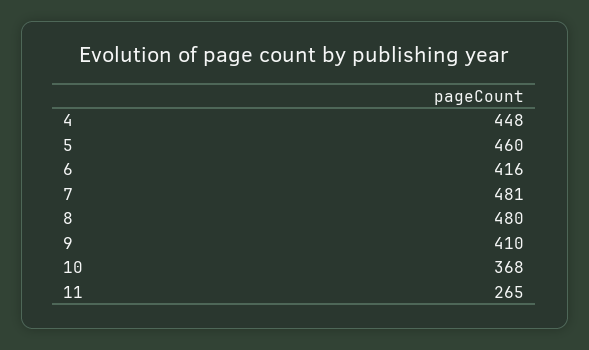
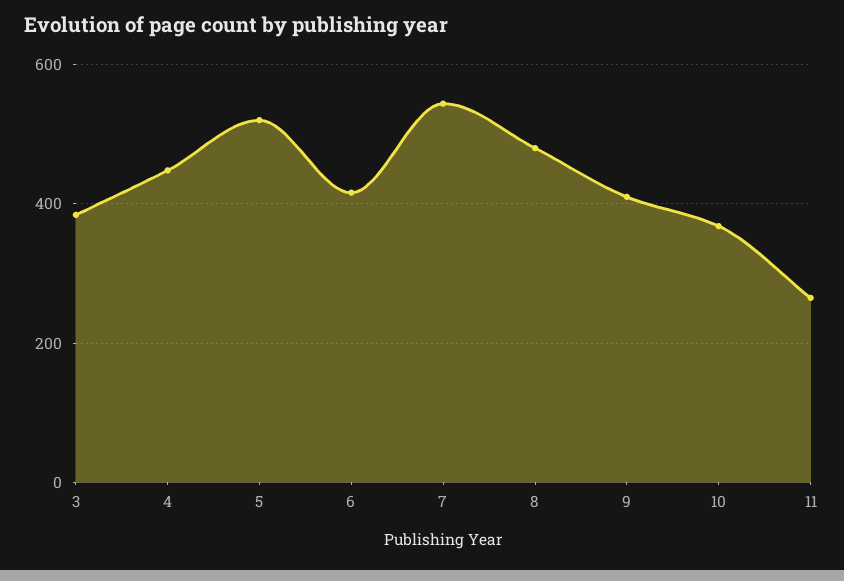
  {
    "4": 448,
-   "5": 460,
+   "5": 520,
    "6": 416,
-   "7": 481,
+   "7": 540,
    "8": 480,
    "9": 410,
    "10": 368,
-   "11": 265
+   "11": 265,
+   "3": 380
  }

